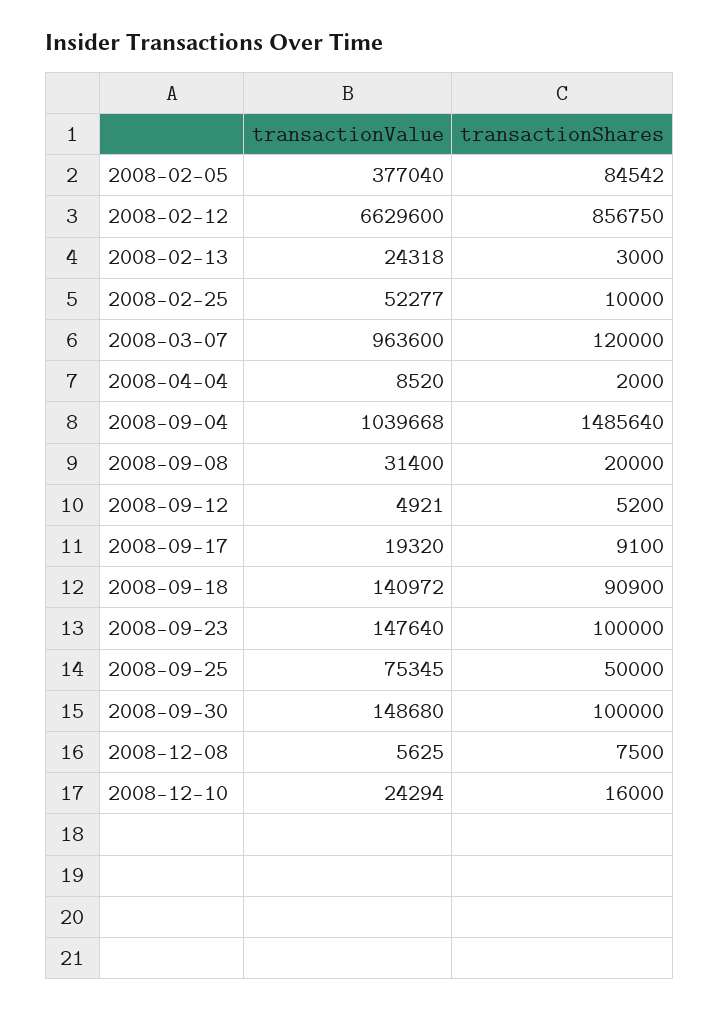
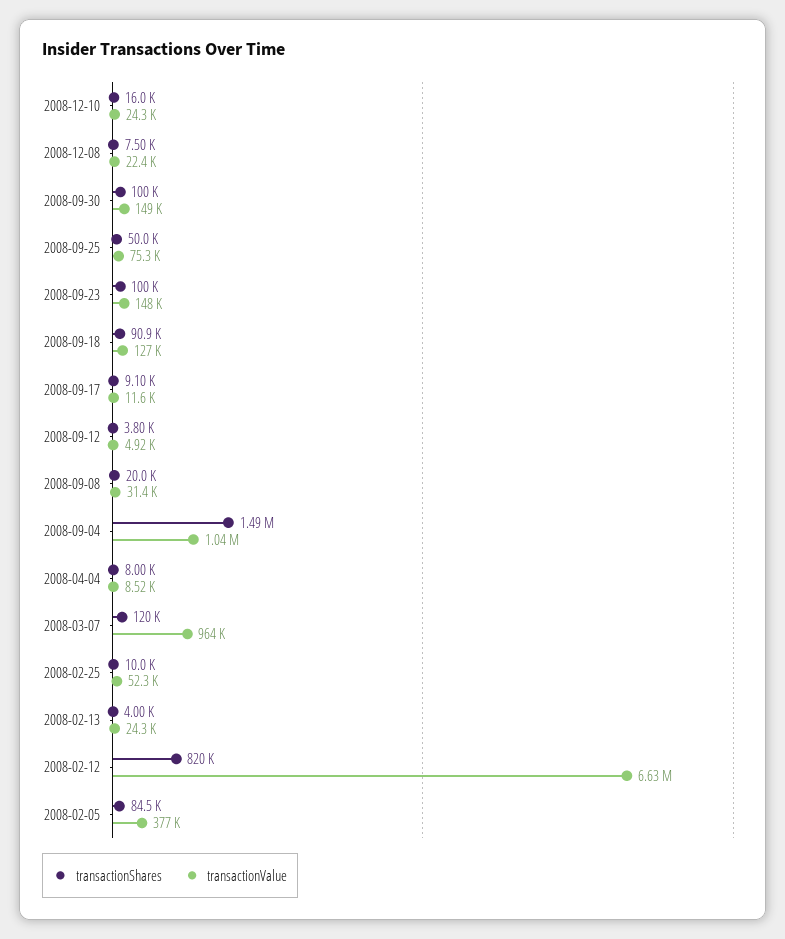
  {
    "transactionValue": {
      "2008-02-05": 377040,
      "2008-02-12": 6629600,
      "2008-02-13": 24318,
      "2008-02-25": 52277,
      "2008-03-07": 963600,
      "2008-04-04": 8520,
      "2008-09-04": 1039668,
      "2008-09-08": 31400,
      "2008-09-12": 4921,
-     "2008-09-17": 19320,
+     "2008-09-17": 11600,
-     "2008-09-18": 140972,
+     "2008-09-18": 127000,
      "2008-09-23": 147640,
      "2008-09-25": 75345,
      "2008-09-30": 148680,
-     "2008-12-08": 5625,
+     "2008-12-08": 22400,
      "2008-12-10": 24294
    },
    "transactionShares": {
      "2008-02-05": 84542,
-     "2008-02-12": 856750,
+     "2008-02-12": 820000,
-     "2008-02-13": 3000,
+     "2008-02-13": 4000,
      "2008-02-25": 10000,
      "2008-03-07": 120000,
-     "2008-04-04": 2000,
+     "2008-04-04": 8000,
      "2008-09-04": 1485640,
      "2008-09-08": 20000,
-     "2008-09-12": 5200,
+     "2008-09-12": 3800,
      "2008-09-17": 9100,
      "2008-09-18": 90900,
      "2008-09-23": 100000,
      "2008-09-25": 50000,
      "2008-09-30": 100000,
      "2008-12-08": 7500,
      "2008-12-10": 16000
    }
  }

